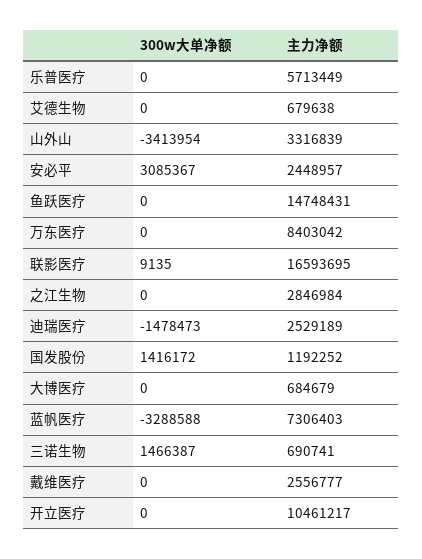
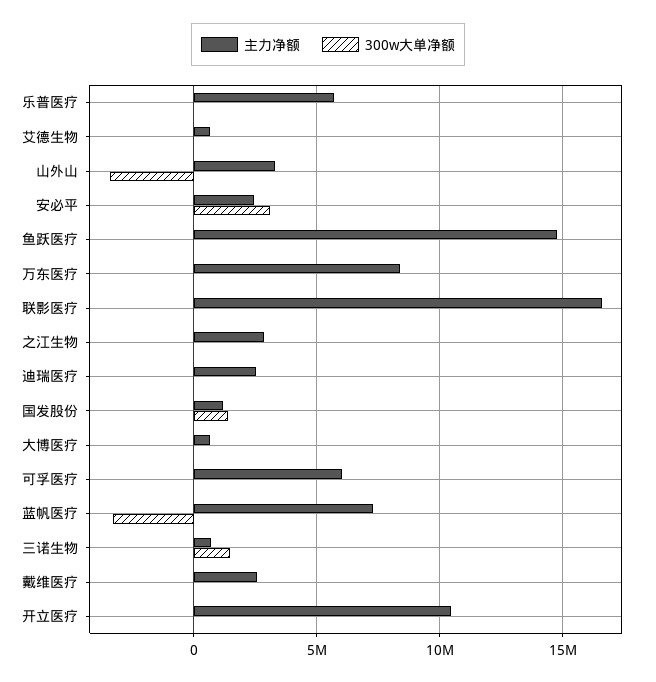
  {
    "300w大单净额": {
      "乐普医疗": 0,
      "艾德生物": 0,
      "山外山": -3413954,
      "安必平": 3085367,
      "鱼跃医疗": 0,
      "万东医疗": 0,
      "联影医疗": 9135,
      "之江生物": 0,
-     "迪瑞医疗": -1478473,
+     "迪瑞医疗": 0,
      "国发股份": 1416172,
      "大博医疗": 0,
      "蓝帆医疗": -3288588,
      "三诺生物": 1466387,
      "戴维医疗": 0,
-     "开立医疗": 0
+     "开立医疗": 0,
+     "可孚医疗": 0
    },
    "主力净额": {
      "乐普医疗": 5713449,
      "艾德生物": 679638,
      "山外山": 3316839,
      "安必平": 2448957,
      "鱼跃医疗": 14748431,
      "万东医疗": 8403042,
      "联影医疗": 16593695,
      "之江生物": 2846984,
      "迪瑞医疗": 2529189,
      "国发股份": 1192252,
      "大博医疗": 684679,
      "蓝帆医疗": 7306403,
      "三诺生物": 690741,
      "戴维医疗": 2556777,
-     "开立医疗": 10461217
+     "开立医疗": 10461217,
+     "可孚医疗": 6000000
    }
  }

